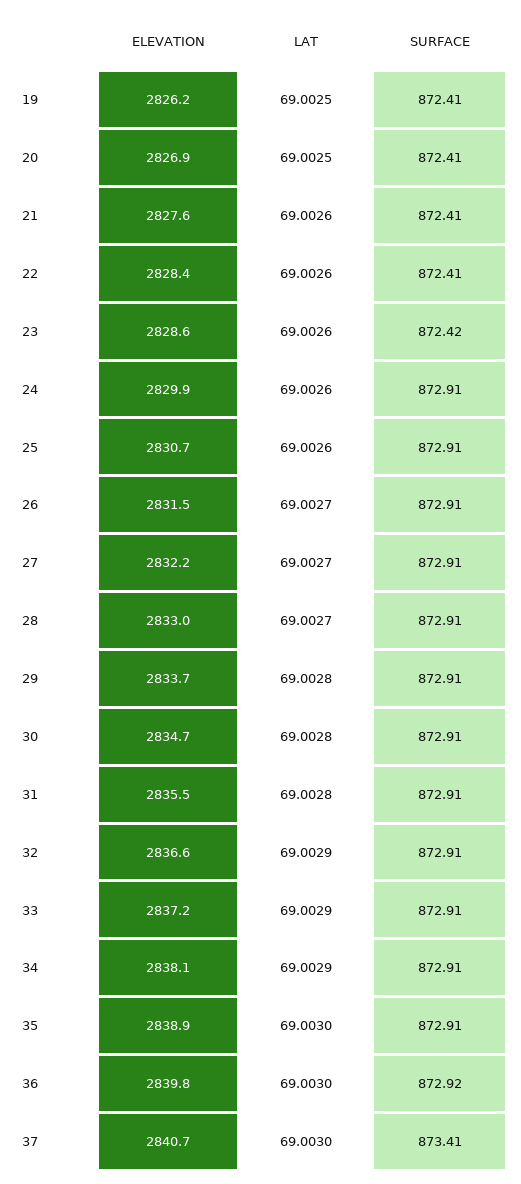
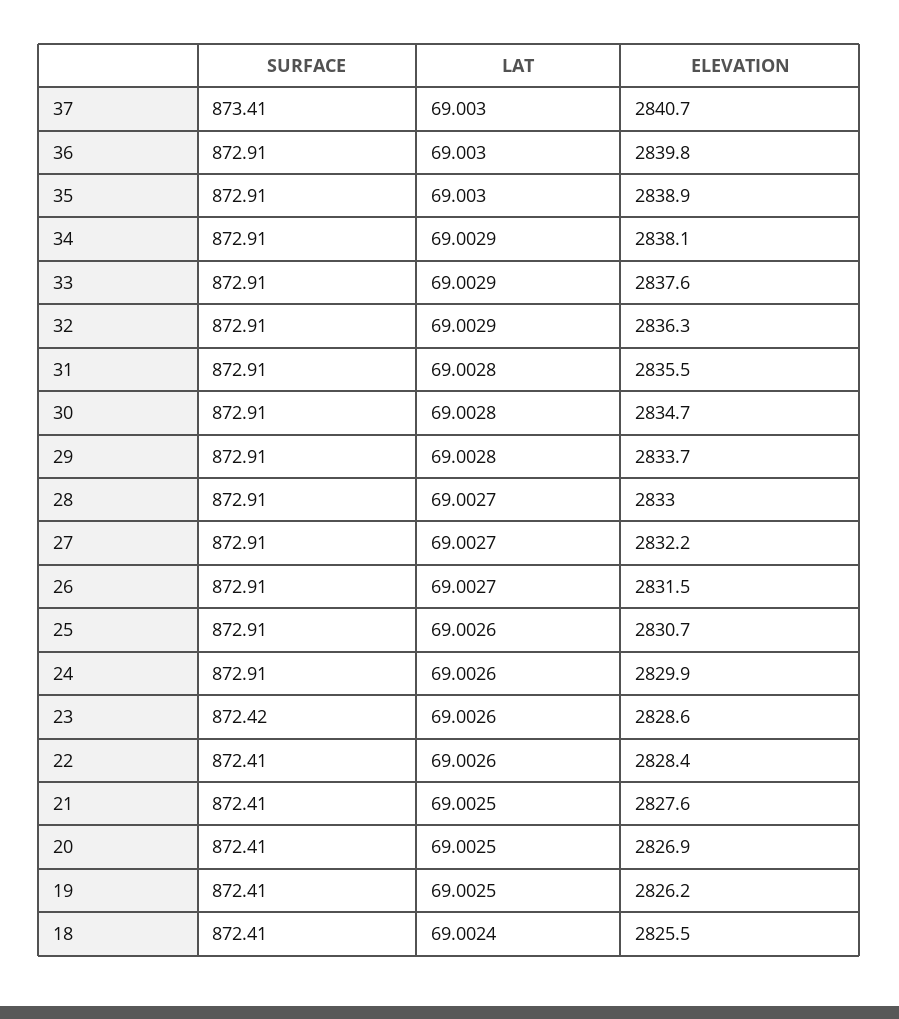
  {
    "ELEVATION": {
      "19": 2826.2,
      "20": 2826.9,
      "21": 2827.6,
      "22": 2828.4,
      "23": 2828.6,
      "24": 2829.9,
      "25": 2830.7,
      "26": 2831.5,
      "27": 2832.2,
      "28": 2833,
      "29": 2833.7,
      "30": 2834.7,
      "31": 2835.5,
-     "32": 2836.6,
+     "32": 2836.3,
-     "33": 2837.2,
+     "33": 2837.6,
      "34": 2838.1,
      "35": 2838.9,
      "36": 2839.8,
-     "37": 2840.7
+     "37": 2840.7,
+     "18": 2825.5
    },
    "LAT": {
      "19": 69.0025,
      "20": 69.0025,
-     "21": 69.0026,
+     "21": 69.0025,
      "22": 69.0026,
      "23": 69.0026,
      "24": 69.0026,
      "25": 69.0026,
      "26": 69.0027,
      "27": 69.0027,
      "28": 69.0027,
      "29": 69.0028,
      "30": 69.0028,
      "31": 69.0028,
      "32": 69.0029,
      "33": 69.0029,
      "34": 69.0029,
      "35": 69.003,
      "36": 69.003,
-     "37": 69.003
+     "37": 69.003,
+     "18": 69.0024
    },
    "SURFACE": {
      "19": 872.41,
      "20": 872.41,
      "21": 872.41,
      "22": 872.41,
      "23": 872.42,
      "24": 872.91,
      "25": 872.91,
      "26": 872.91,
      "27": 872.91,
      "28": 872.91,
      "29": 872.91,
      "30": 872.91,
      "31": 872.91,
      "32": 872.91,
      "33": 872.91,
      "34": 872.91,
      "35": 872.91,
-     "36": 872.92,
+     "36": 872.91,
-     "37": 873.41
+     "37": 873.41,
+     "18": 872.41
    }
  }

